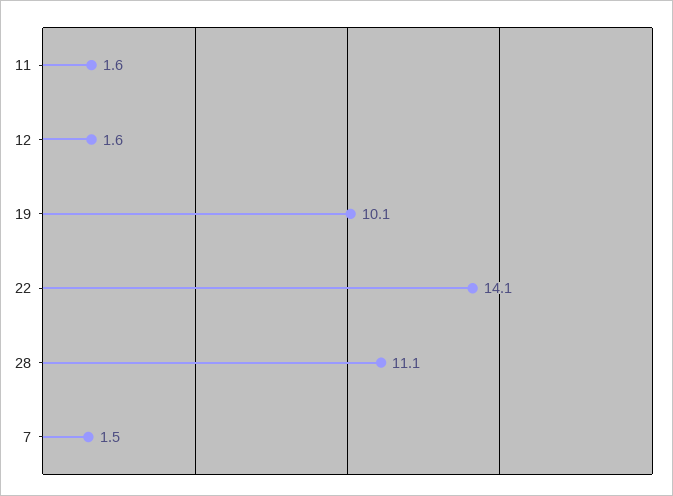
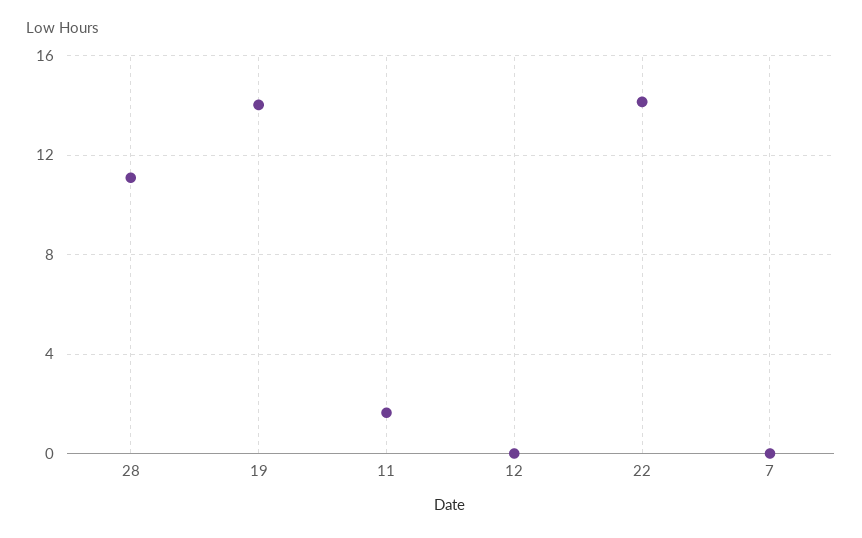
  {
    "11": 1.6,
-   "12": 1.6,
+   "12": 0,
-   "19": 10.1,
+   "19": 14,
    "22": 14.1,
    "28": 11.1,
-   "7": 1.5
+   "7": 0
  }

